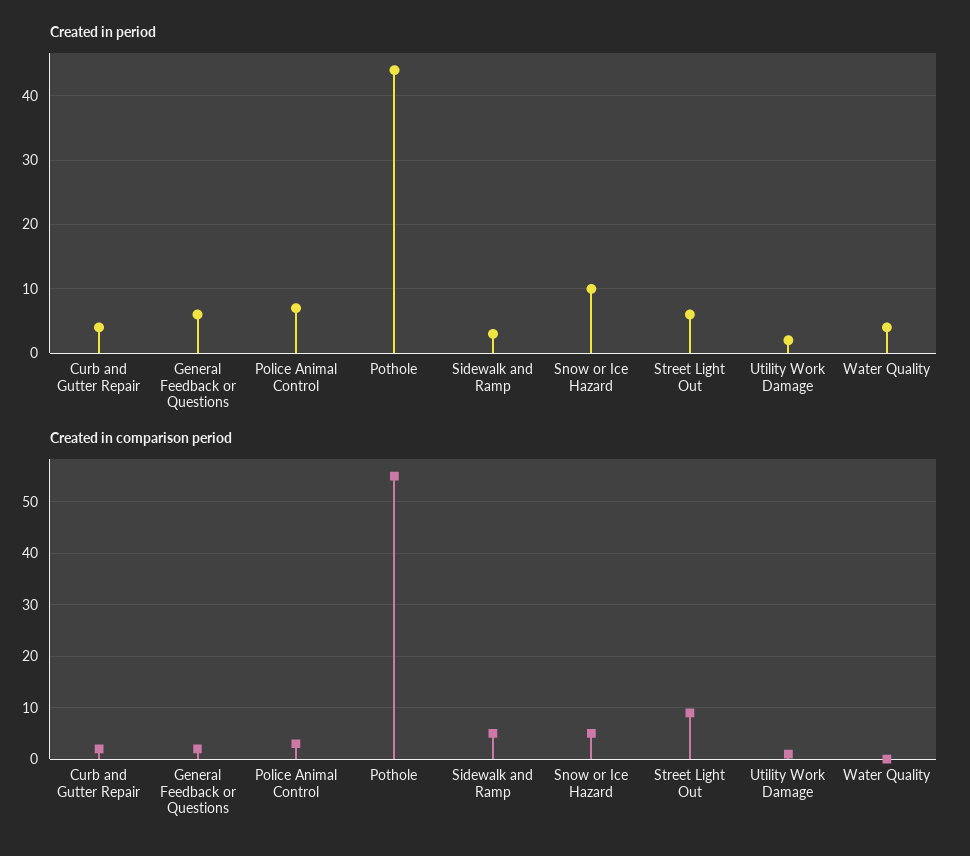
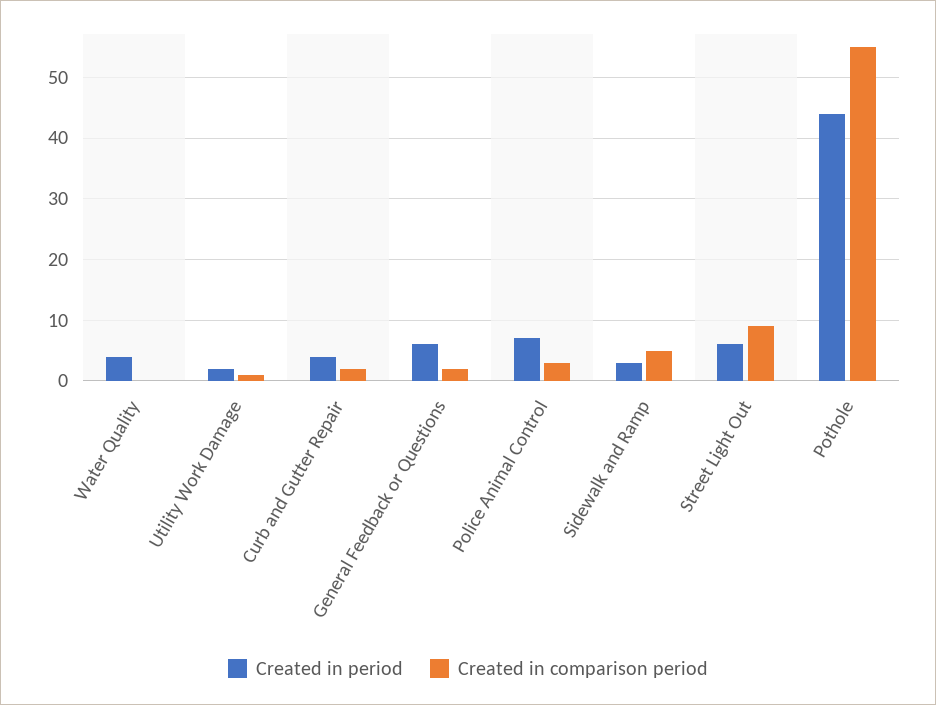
  {
    "Created in period": {
      "Curb and Gutter Repair": 4,
      "General Feedback or Questions": 6,
      "Police Animal Control": 7,
      "Pothole": 44,
      "Sidewalk and Ramp": 3,
-     "Snow or Ice Hazard": 10,
      "Street Light Out": 6,
      "Utility Work Damage": 2,
      "Water Quality": 4
    },
    "Created in comparison period": {
      "Curb and Gutter Repair": 2,
      "General Feedback or Questions": 2,
      "Police Animal Control": 3,
      "Pothole": 55,
      "Sidewalk and Ramp": 5,
-     "Snow or Ice Hazard": 5,
      "Street Light Out": 9,
      "Utility Work Damage": 1,
      "Water Quality": 0
    }
  }

